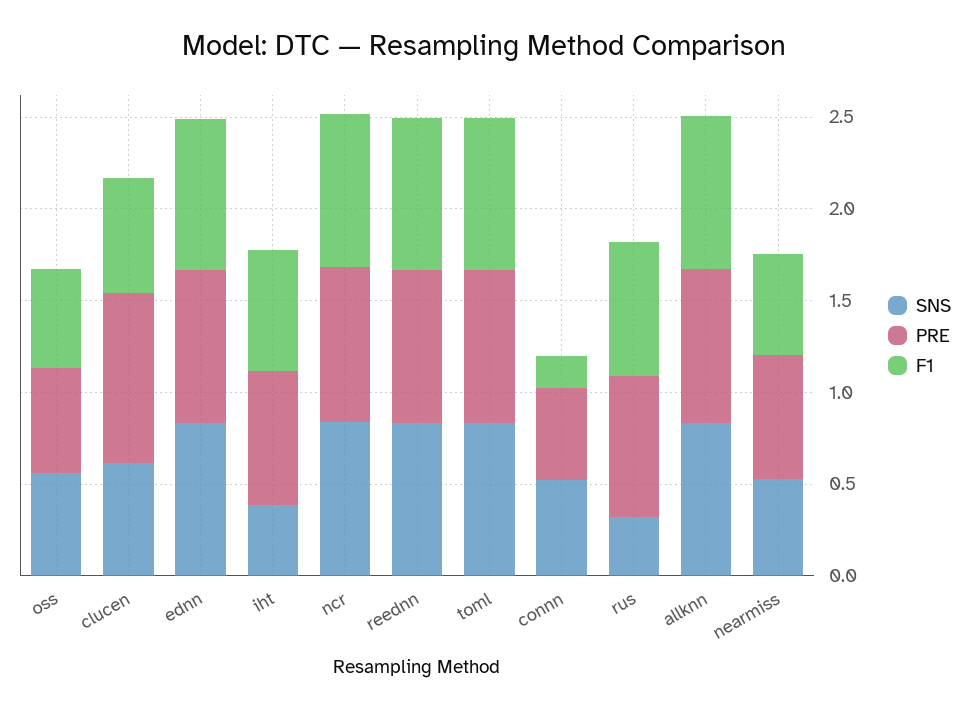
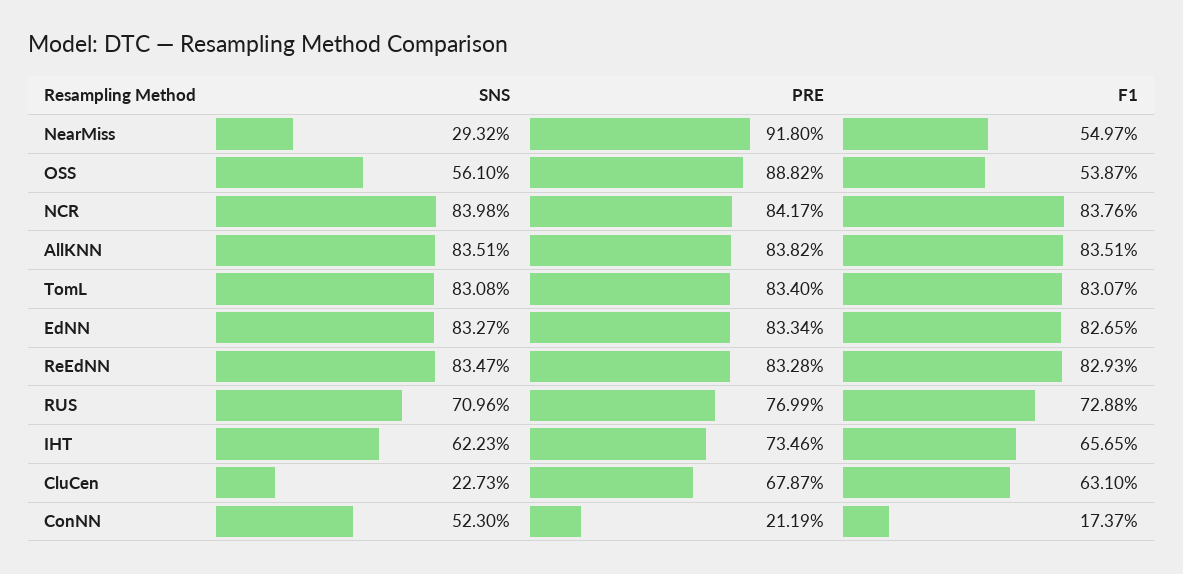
  {
    "SNS": {
      "oss": 0.561,
-     "clucen": 0.6,
+     "clucen": 0.2273,
      "ednn": 0.8327,
-     "iht": 0.4,
+     "iht": 0.6223,
      "ncr": 0.8398,
      "reednn": 0.8347,
      "toml": 0.8308,
      "connn": 0.523,
-     "rus": 0.3,
+     "rus": 0.7096,
      "allknn": 0.8351,
-     "nearmiss": 0.5
+     "nearmiss": 0.2932
    },
    "PRE": {
-     "oss": 0.6,
+     "oss": 0.8882,
-     "clucen": 0.9,
+     "clucen": 0.6787,
      "ednn": 0.8334,
      "iht": 0.7346,
      "ncr": 0.8417,
      "reednn": 0.8328,
      "toml": 0.834,
-     "connn": 0.5,
+     "connn": 0.2119,
      "rus": 0.7699,
      "allknn": 0.8382,
-     "nearmiss": 0.7
+     "nearmiss": 0.918
    },
    "F1": {
      "oss": 0.5387,
      "clucen": 0.631,
      "ednn": 0.8265,
      "iht": 0.6565,
      "ncr": 0.8376,
      "reednn": 0.8293,
      "toml": 0.8307,
      "connn": 0.1737,
      "rus": 0.7288,
      "allknn": 0.8351,
      "nearmiss": 0.5497
    }
  }

